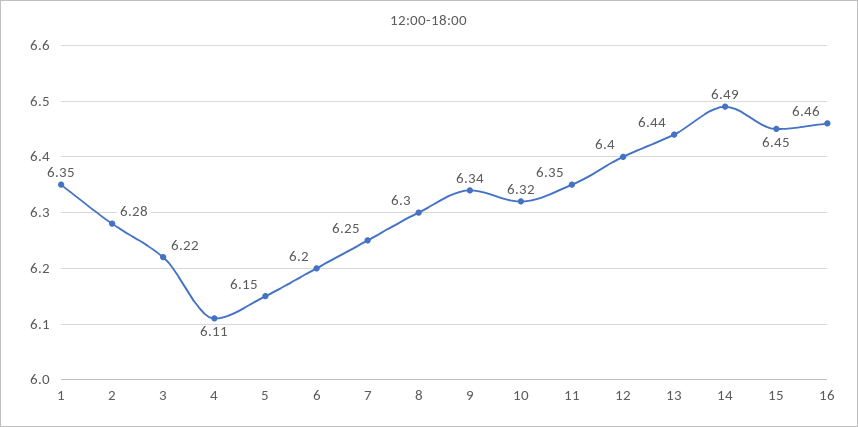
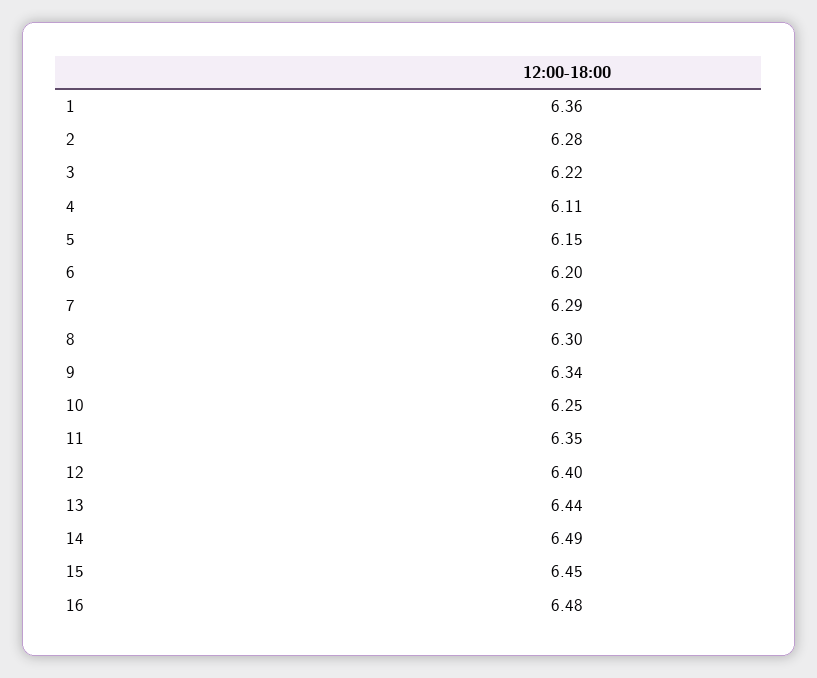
  {
-   "1": 6.35,
+   "1": 6.36,
    "2": 6.28,
    "3": 6.22,
    "4": 6.11,
    "5": 6.15,
    "6": 6.2,
-   "7": 6.25,
+   "7": 6.29,
    "8": 6.3,
    "9": 6.34,
-   "10": 6.32,
+   "10": 6.25,
    "11": 6.35,
    "12": 6.4,
    "13": 6.44,
    "14": 6.49,
    "15": 6.45,
-   "16": 6.46
+   "16": 6.48
  }

